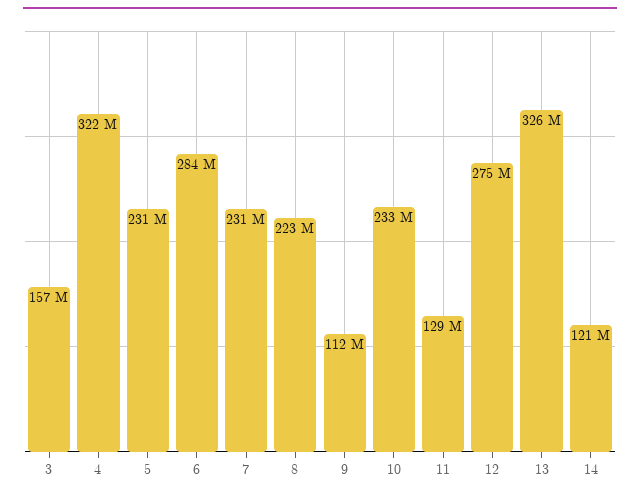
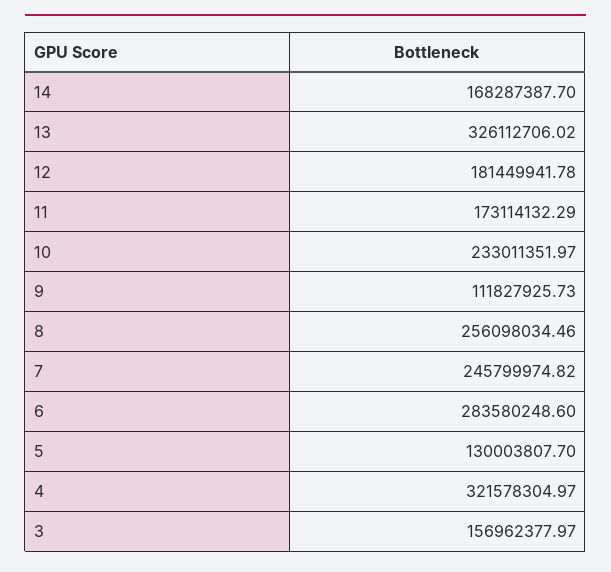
  {
    "3": 156962377.97,
    "4": 321578304.97,
-   "5": 231000000,
+   "5": 130003807.7,
    "6": 283580248.6,
-   "7": 231000000,
+   "7": 245799974.82,
-   "8": 223000000,
+   "8": 256098034.46,
    "9": 111827925.73,
    "10": 233011351.97,
-   "11": 129000000,
+   "11": 173114132.29,
-   "12": 275000000,
+   "12": 181449941.78,
    "13": 326112706.02,
-   "14": 121000000
+   "14": 168287387.7
  }

